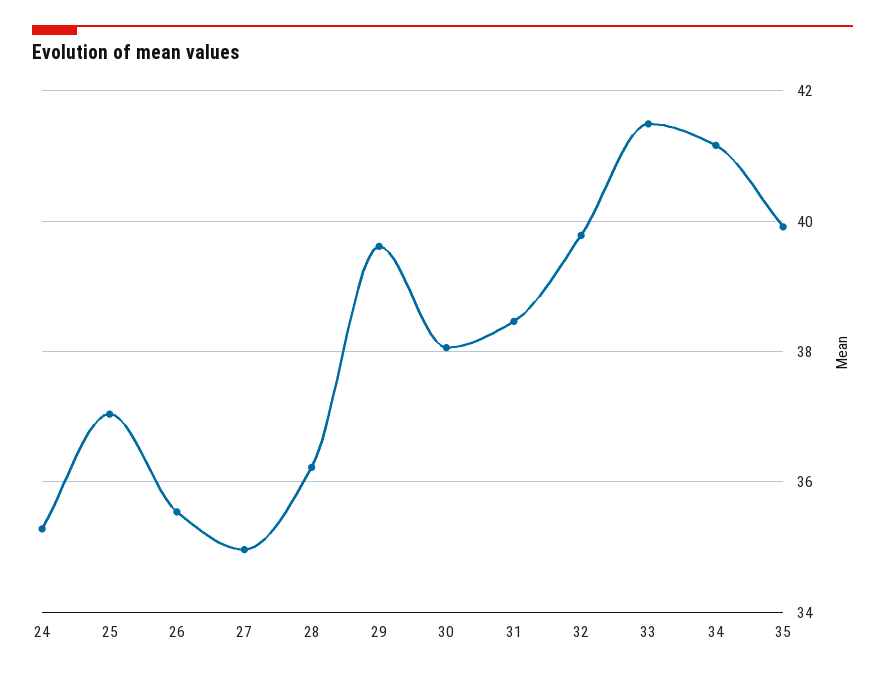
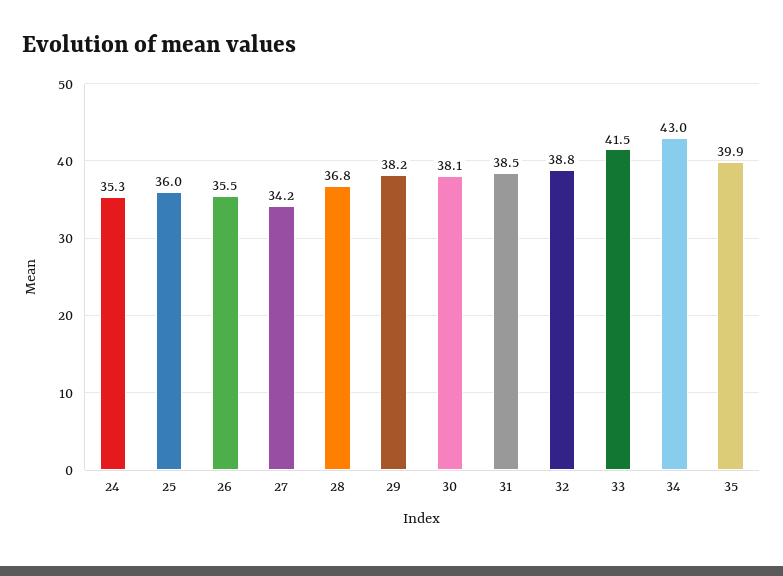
  {
    "24": 35.3,
-   "25": 37,
+   "25": 36,
    "26": 35.5,
-   "27": 35,
+   "27": 34.2,
-   "28": 36.2,
+   "28": 36.8,
-   "29": 39.6,
+   "29": 38.2,
    "30": 38.1,
    "31": 38.5,
-   "32": 39.8,
+   "32": 38.8,
    "33": 41.5,
-   "34": 41.2,
+   "34": 43,
    "35": 39.9
  }

